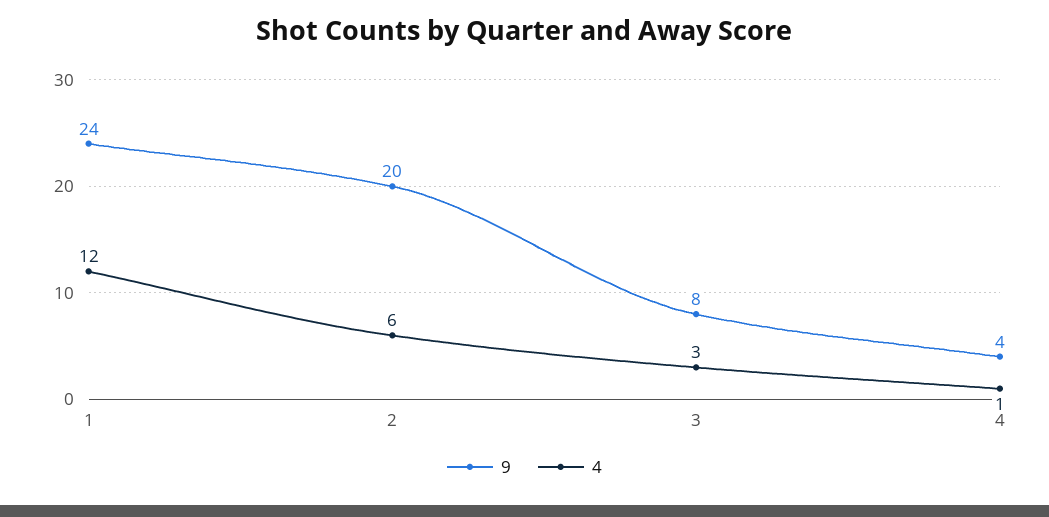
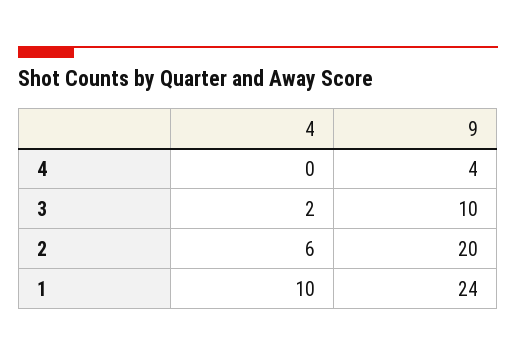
  {
    "9": {
      "1": 24,
      "2": 20,
-     "3": 8,
+     "3": 10,
      "4": 4
    },
    "4": {
-     "1": 12,
+     "1": 10,
      "2": 6,
-     "3": 3,
+     "3": 2,
-     "4": 1
+     "4": 0
    }
  }

